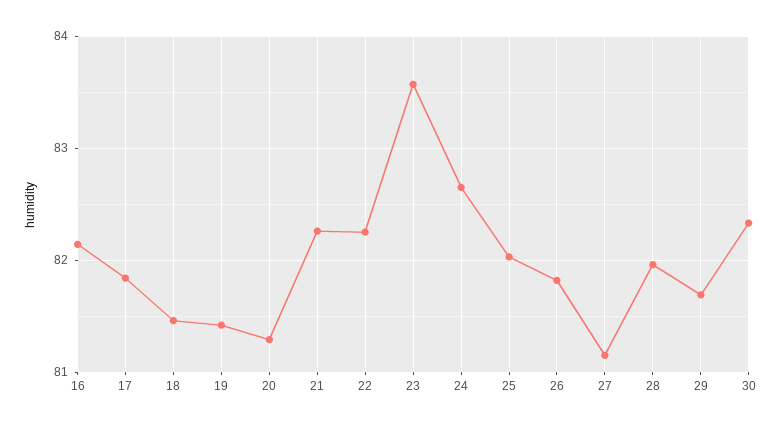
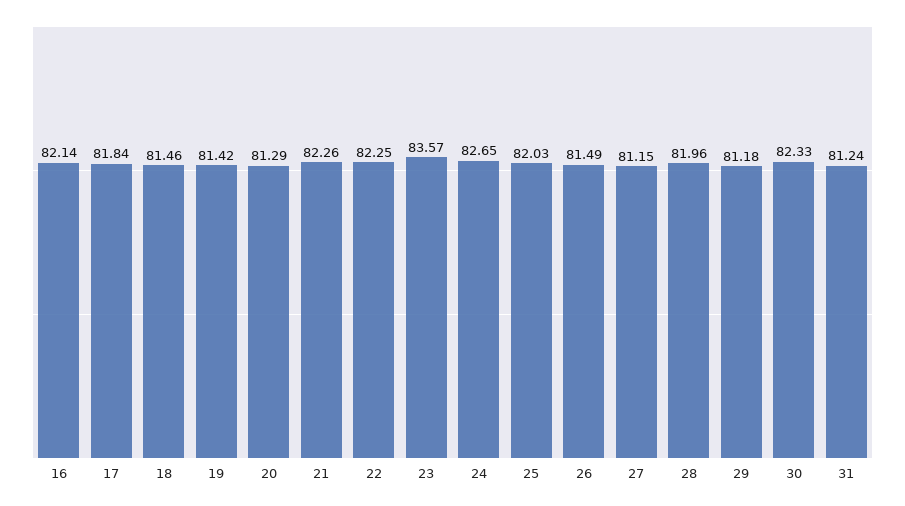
  {
    "16": 82.14,
    "17": 81.84,
    "18": 81.46,
    "19": 81.42,
    "20": 81.29,
    "21": 82.26,
    "22": 82.25,
    "23": 83.57,
    "24": 82.65,
    "25": 82.03,
-   "26": 81.8,
+   "26": 81.49,
    "27": 81.15,
    "28": 81.96,
-   "29": 81.7,
+   "29": 81.18,
-   "30": 82.33
+   "30": 82.33,
+   "31": 81.24
  }

